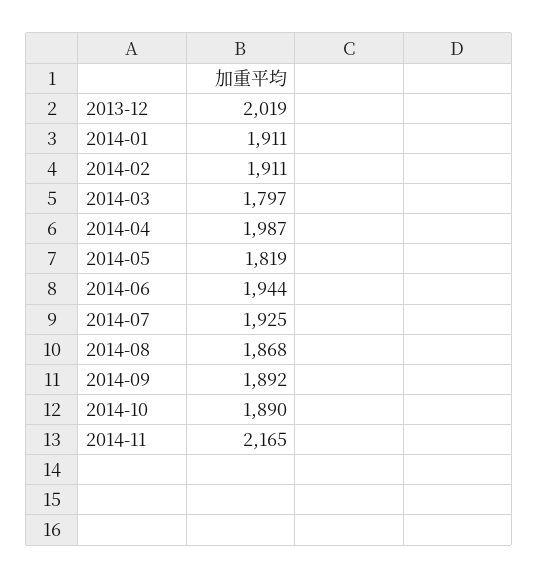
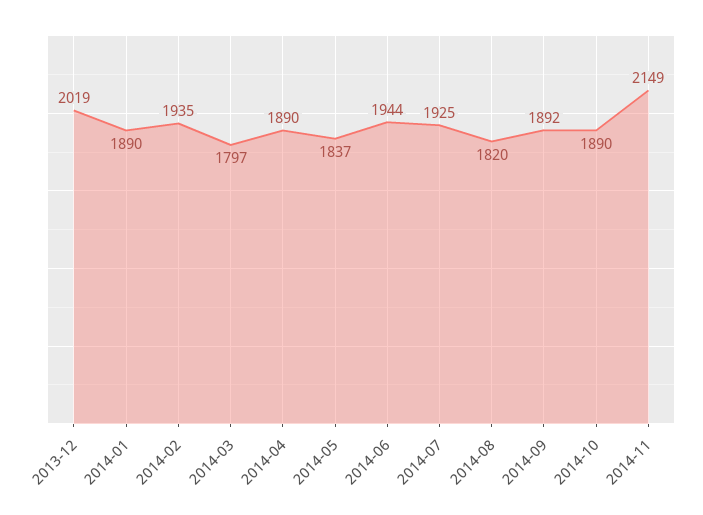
  {
    "2013-12": 2019,
-   "2014-01": 1911,
+   "2014-01": 1890,
-   "2014-02": 1911,
+   "2014-02": 1935,
    "2014-03": 1797,
-   "2014-04": 1987,
+   "2014-04": 1890,
-   "2014-05": 1819,
+   "2014-05": 1837,
    "2014-06": 1944,
    "2014-07": 1925,
-   "2014-08": 1868,
+   "2014-08": 1820,
    "2014-09": 1892,
    "2014-10": 1890,
-   "2014-11": 2165
+   "2014-11": 2149
  }

